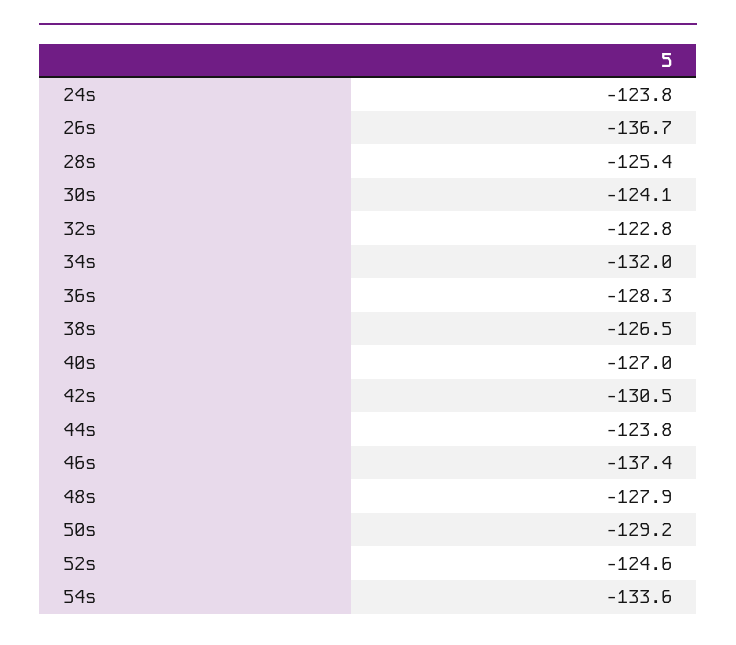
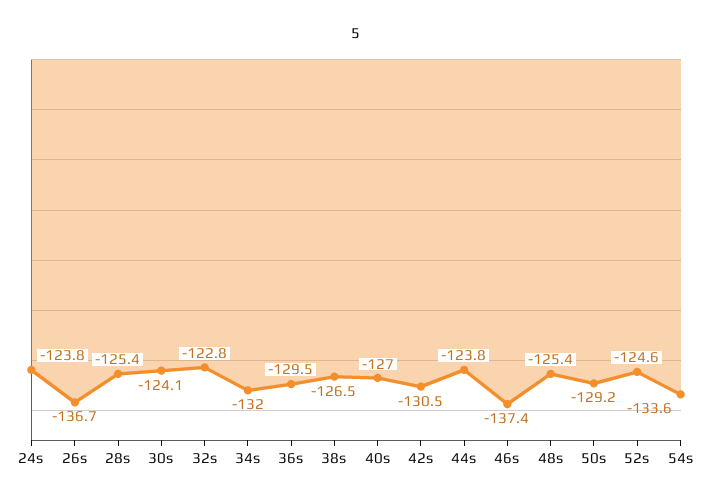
  {
    "24s": -123.8,
    "26s": -136.7,
    "28s": -125.4,
    "30s": -124.1,
    "32s": -122.8,
    "34s": -132,
-   "36s": -128.3,
+   "36s": -129.5,
    "38s": -126.5,
    "40s": -127,
    "42s": -130.5,
    "44s": -123.8,
    "46s": -137.4,
-   "48s": -127.9,
+   "48s": -125.4,
    "50s": -129.2,
    "52s": -124.6,
    "54s": -133.6
  }

